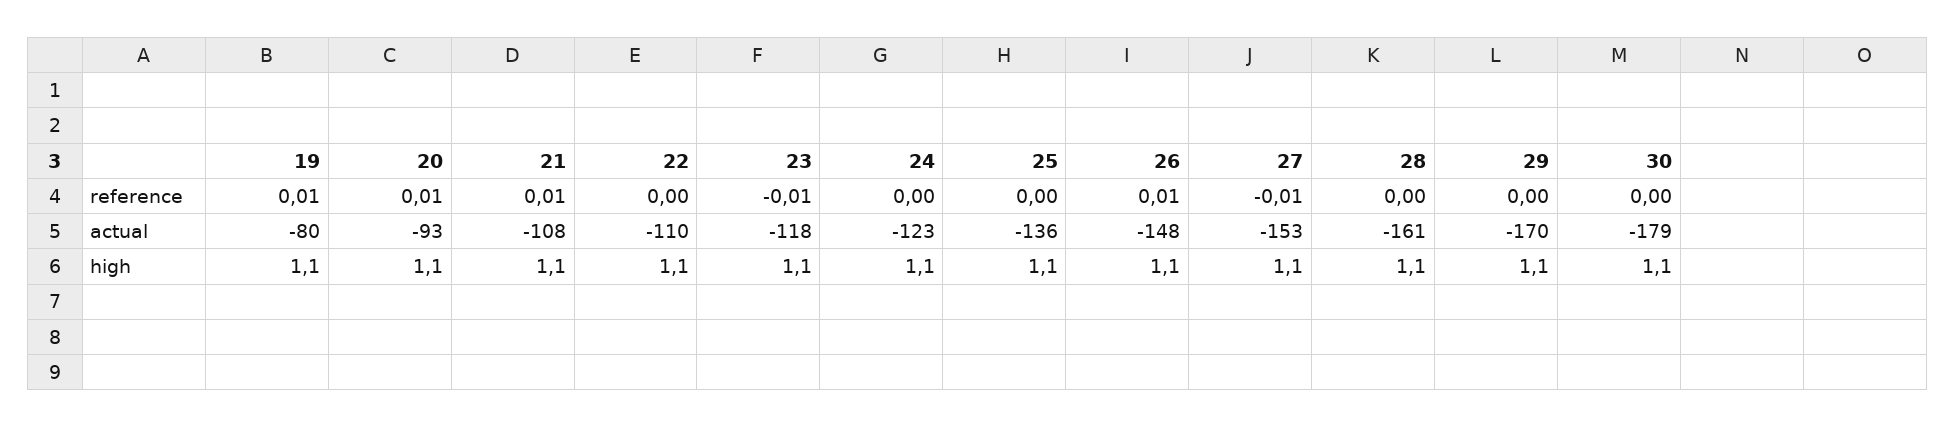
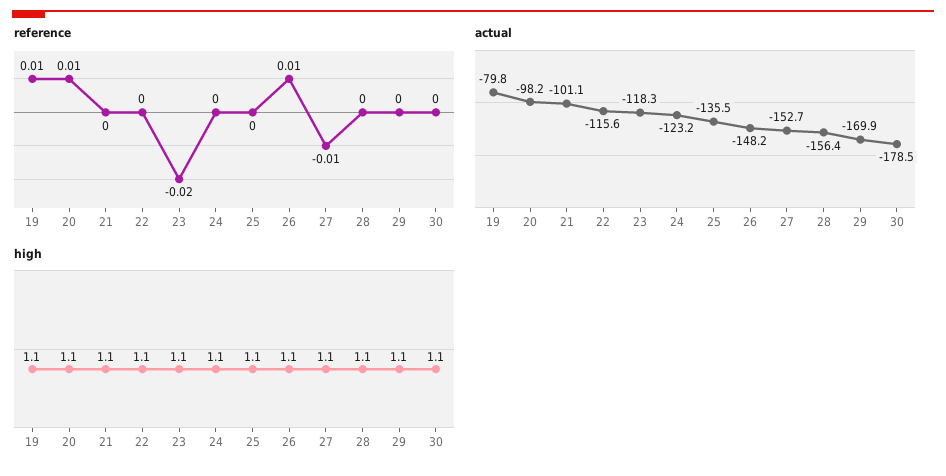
  {
    "reference": {
      "19": 0.01,
      "20": 0.01,
-     "21": 0.01,
+     "21": 0,
      "22": 0,
-     "23": -0.01,
+     "23": -0.02,
      "24": 0,
      "25": 0,
      "26": 0.01,
      "27": -0.01,
      "28": 0,
      "29": 0,
      "30": 0
    },
    "actual": {
      "19": -79.8,
-     "20": -93,
+     "20": -98.2,
-     "21": -108,
+     "21": -101.1,
-     "22": -110,
+     "22": -115.6,
      "23": -118.3,
      "24": -123.2,
      "25": -135.5,
      "26": -148.2,
      "27": -152.7,
-     "28": -161,
+     "28": -156.4,
      "29": -169.9,
      "30": -178.5
    },
    "high": {
      "19": 1.1,
      "20": 1.1,
      "21": 1.1,
      "22": 1.1,
      "23": 1.1,
      "24": 1.1,
      "25": 1.1,
      "26": 1.1,
      "27": 1.1,
      "28": 1.1,
      "29": 1.1,
      "30": 1.1
    }
  }

